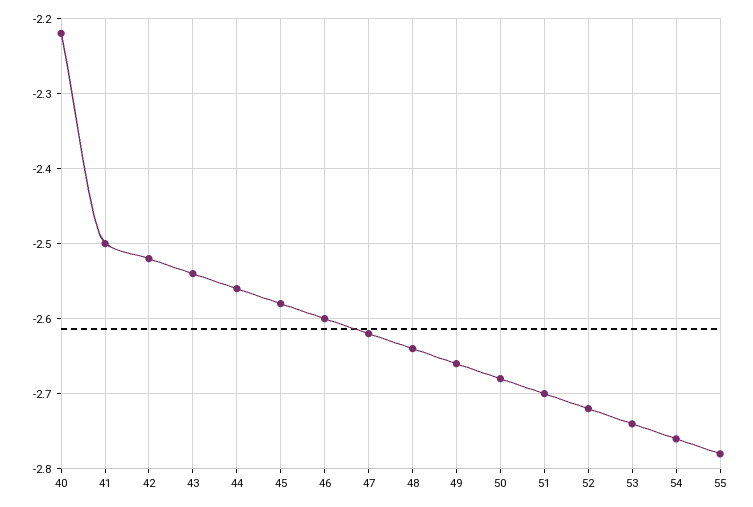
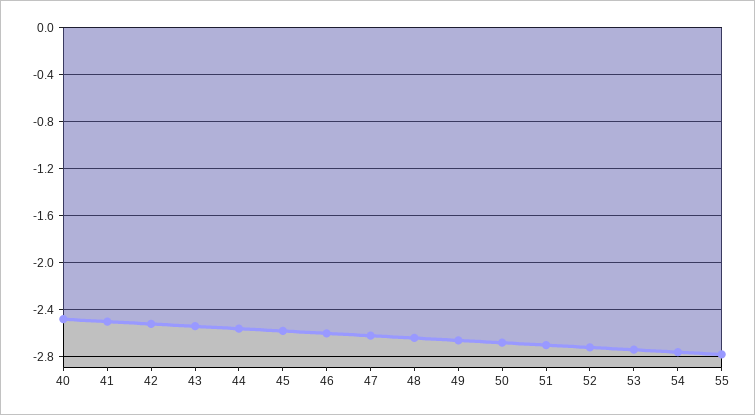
  {
-   "40": -2.22,
+   "40": -2.5,
    "41": -2.5,
    "42": -2.52,
    "43": -2.54,
    "44": -2.56,
    "45": -2.58,
    "46": -2.6,
    "47": -2.62,
    "48": -2.64,
    "49": -2.66,
    "50": -2.68,
    "51": -2.7,
    "52": -2.72,
    "53": -2.74,
    "54": -2.76,
    "55": -2.78
  }

